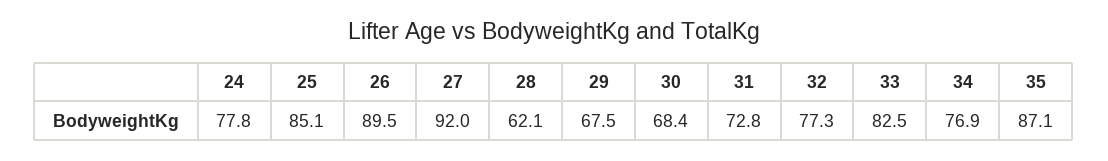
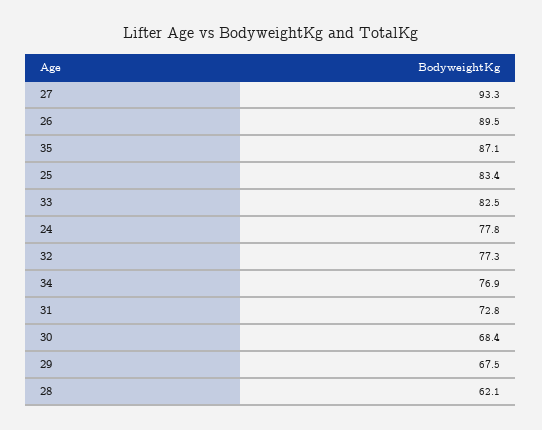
  {
    "24": 77.8,
-   "25": 85.1,
+   "25": 83.4,
    "26": 89.5,
-   "27": 92,
+   "27": 93.3,
    "28": 62.1,
    "29": 67.5,
    "30": 68.4,
    "31": 72.8,
    "32": 77.3,
    "33": 82.5,
    "34": 76.9,
    "35": 87.1
  }

